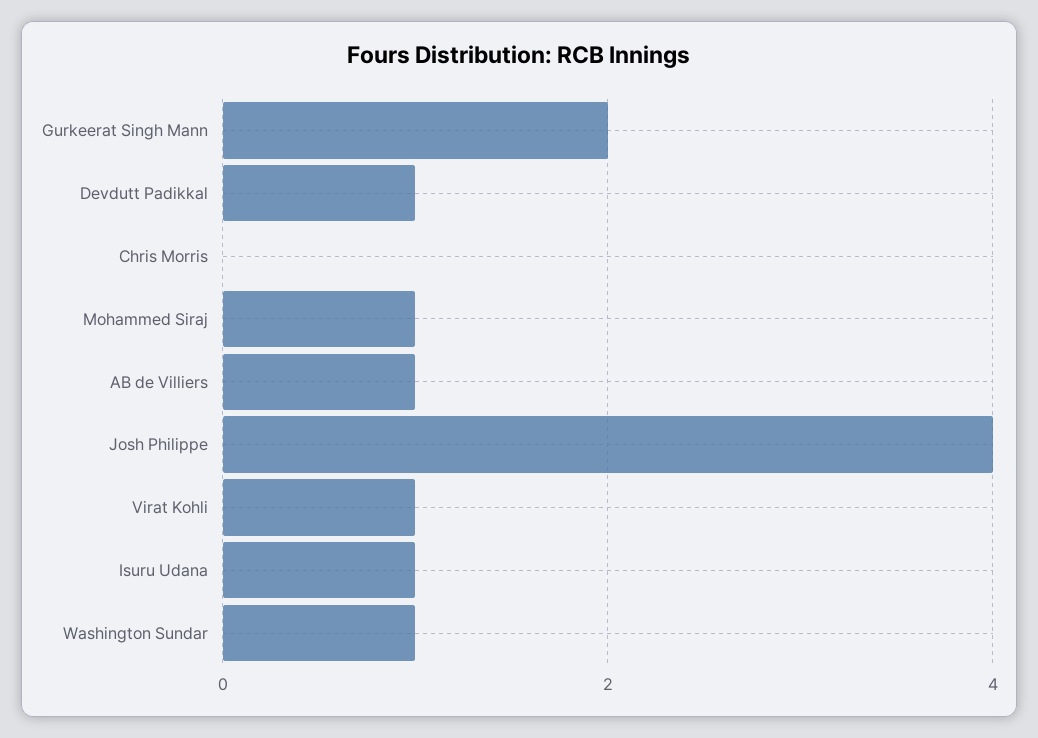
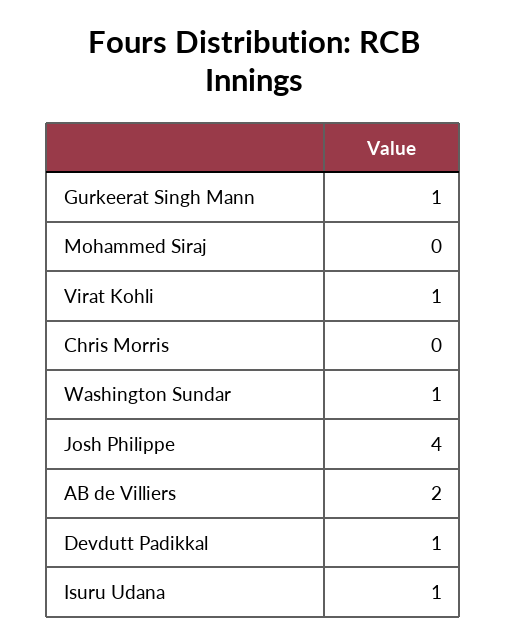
  {
-   "Gurkeerat Singh Mann": 2,
+   "Gurkeerat Singh Mann": 1,
    "Devdutt Padikkal": 1,
    "Chris Morris": 0,
-   "Mohammed Siraj": 1,
+   "Mohammed Siraj": 0,
-   "AB de Villiers": 1,
+   "AB de Villiers": 2,
    "Josh Philippe": 4,
    "Virat Kohli": 1,
    "Isuru Udana": 1,
    "Washington Sundar": 1
  }

